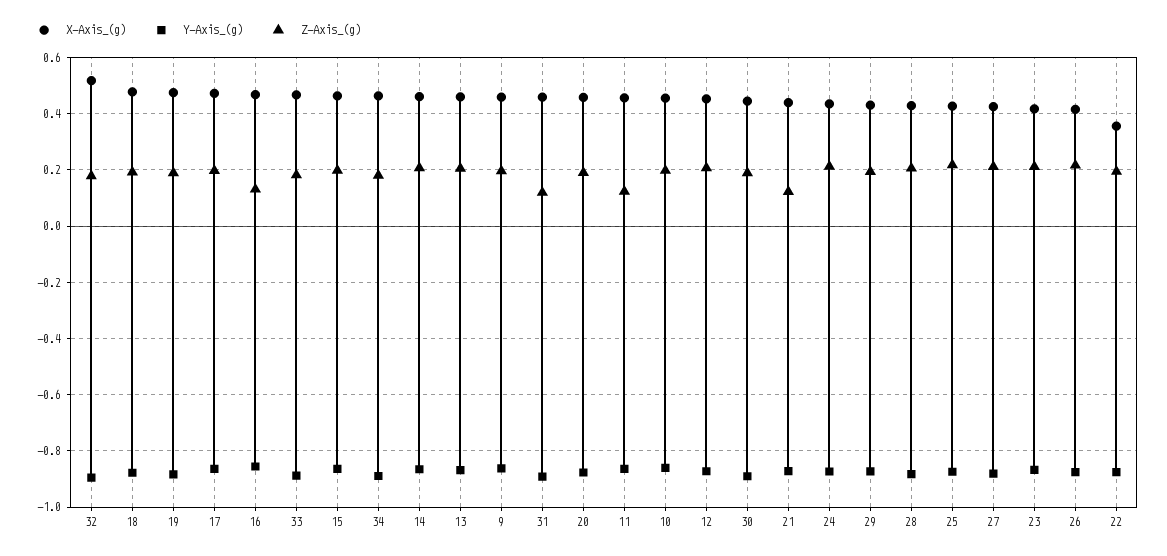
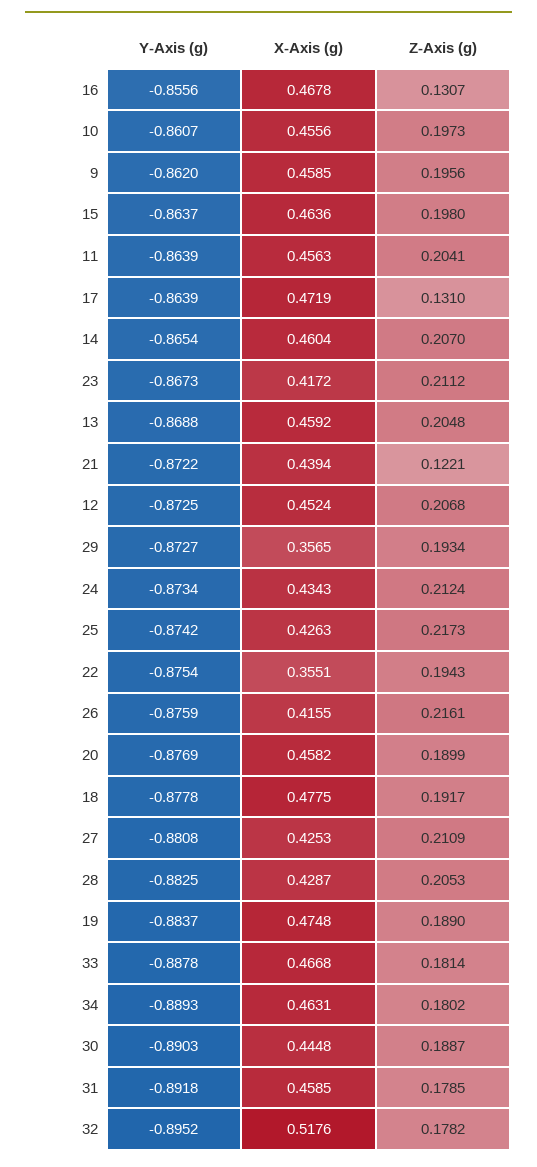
  {
    "X-Axis_(g)": {
      "32": 0.5176,
      "18": 0.4775,
      "19": 0.4748,
      "17": 0.4719,
      "16": 0.4678,
      "33": 0.4668,
      "15": 0.4636,
      "34": 0.4631,
      "14": 0.4604,
      "13": 0.4592,
      "9": 0.4585,
      "31": 0.4585,
      "20": 0.4582,
      "11": 0.4563,
      "10": 0.4556,
      "12": 0.4524,
      "30": 0.4448,
      "21": 0.4394,
      "24": 0.4343,
-     "29": 0.425,
+     "29": 0.3565,
      "28": 0.4287,
      "25": 0.4263,
      "27": 0.4253,
      "23": 0.4172,
      "26": 0.4155,
      "22": 0.3551
    },
    "Y-Axis_(g)": {
      "32": -0.8952,
      "18": -0.8778,
      "19": -0.8837,
      "17": -0.8639,
      "16": -0.8556,
      "33": -0.8878,
      "15": -0.8637,
      "34": -0.8893,
      "14": -0.8654,
      "13": -0.8688,
      "9": -0.862,
      "31": -0.8918,
      "20": -0.8769,
      "11": -0.8639,
      "10": -0.8607,
      "12": -0.8725,
      "30": -0.8903,
      "21": -0.8722,
      "24": -0.8734,
      "29": -0.8727,
      "28": -0.8825,
      "25": -0.8742,
      "27": -0.8808,
      "23": -0.8673,
      "26": -0.8759,
      "22": -0.8754
    },
    "Z-Axis_(g)": {
      "32": 0.1782,
      "18": 0.1917,
      "19": 0.189,
-     "17": 0.2,
+     "17": 0.131,
      "16": 0.1307,
      "33": 0.1814,
      "15": 0.198,
      "34": 0.1802,
      "14": 0.207,
      "13": 0.2048,
      "9": 0.1956,
-     "31": 0.125,
+     "31": 0.1785,
      "20": 0.1899,
-     "11": 0.125,
+     "11": 0.2041,
      "10": 0.1973,
      "12": 0.2068,
      "30": 0.1887,
      "21": 0.1221,
      "24": 0.2124,
      "29": 0.1934,
      "28": 0.2053,
      "25": 0.2173,
      "27": 0.2109,
      "23": 0.2112,
      "26": 0.2161,
      "22": 0.1943
    }
  }

